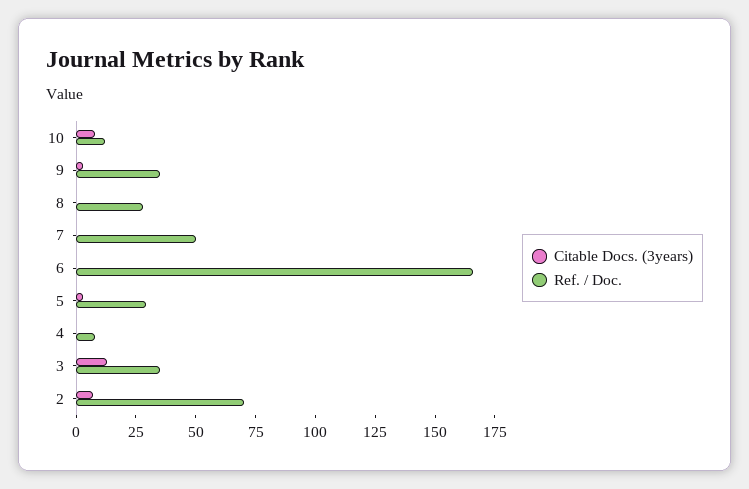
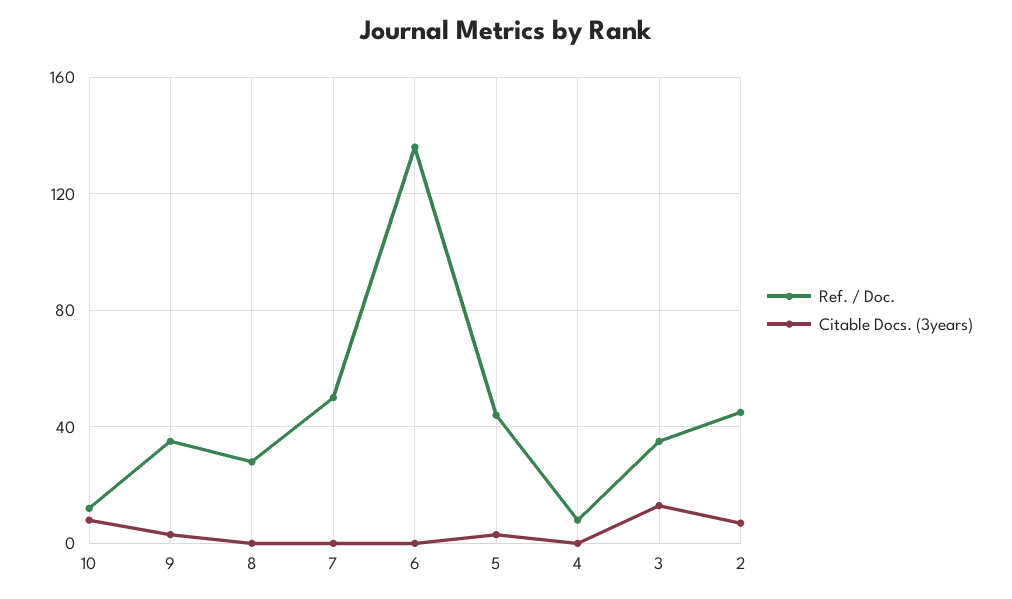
  {
    "Citable Docs. (3years)": {
      "10": 10,
      "9": 5,
      "8": 0,
      "7": 0,
      "6": 0,
      "5": 5,
      "4": 0,
      "3": 15,
      "2": 5
    },
    "Ref. / Doc.": {
      "10": 10,
      "9": 35,
      "8": 30,
      "7": 50,
-     "6": 165,
+     "6": 135,
-     "5": 30,
+     "5": 45,
      "4": 10,
      "3": 35,
-     "2": 70
+     "2": 45
    }
  }

